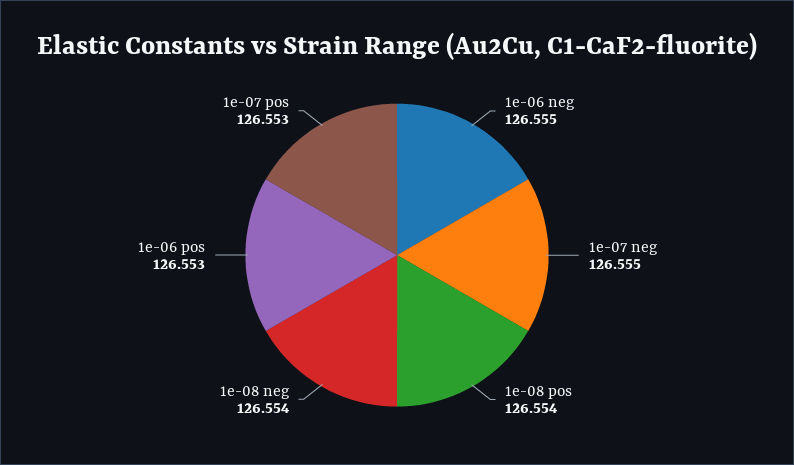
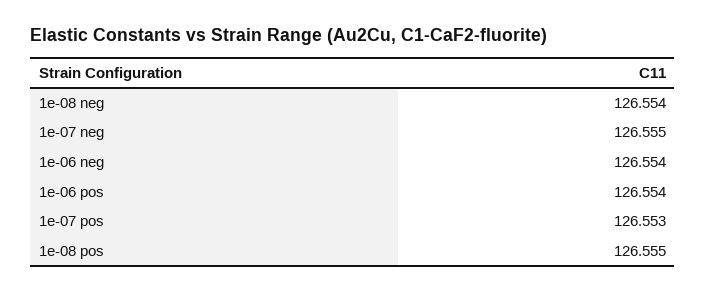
  {
-   "1e-06 neg": 126.555,
+   "1e-06 neg": 126.554,
    "1e-07 neg": 126.555,
-   "1e-08 pos": 126.554,
+   "1e-08 pos": 126.555,
    "1e-08 neg": 126.554,
-   "1e-06 pos": 126.553,
+   "1e-06 pos": 126.554,
    "1e-07 pos": 126.553
  }

